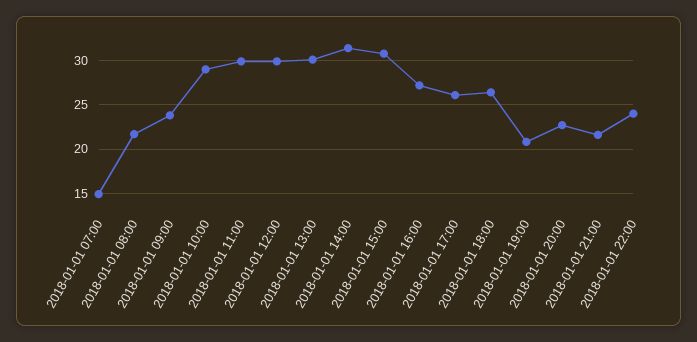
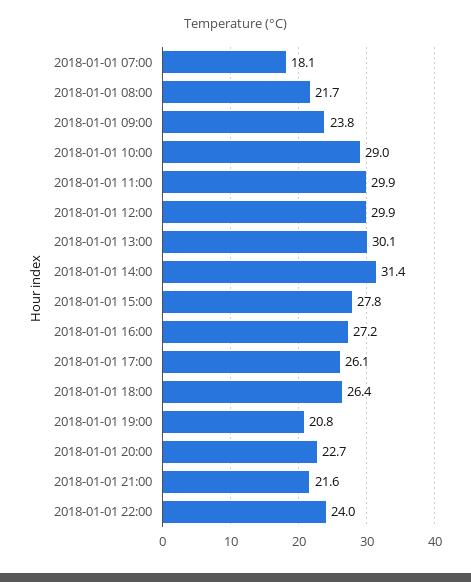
  {
-   "2018-01-01 07:00": 15,
+   "2018-01-01 07:00": 18.1,
    "2018-01-01 08:00": 21.7,
    "2018-01-01 09:00": 23.8,
    "2018-01-01 10:00": 29,
    "2018-01-01 11:00": 29.9,
    "2018-01-01 12:00": 29.9,
    "2018-01-01 13:00": 30.1,
    "2018-01-01 14:00": 31.4,
-   "2018-01-01 15:00": 31,
+   "2018-01-01 15:00": 27.8,
    "2018-01-01 16:00": 27.2,
    "2018-01-01 17:00": 26.1,
    "2018-01-01 18:00": 26.4,
    "2018-01-01 19:00": 20.8,
    "2018-01-01 20:00": 22.7,
    "2018-01-01 21:00": 21.6,
    "2018-01-01 22:00": 24
  }

